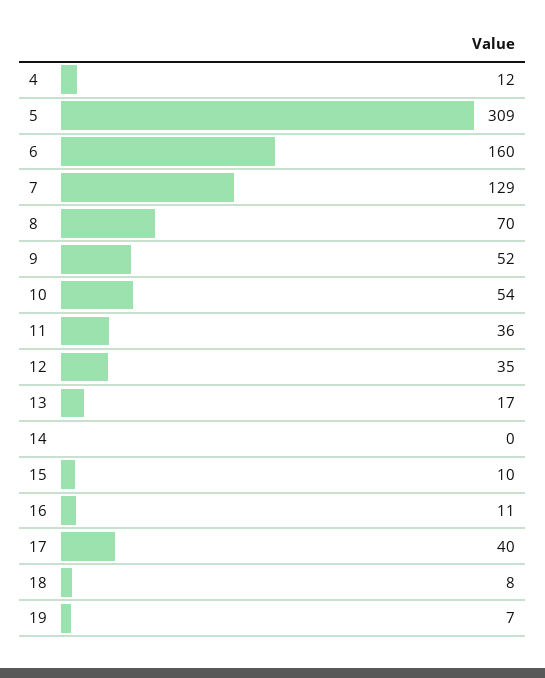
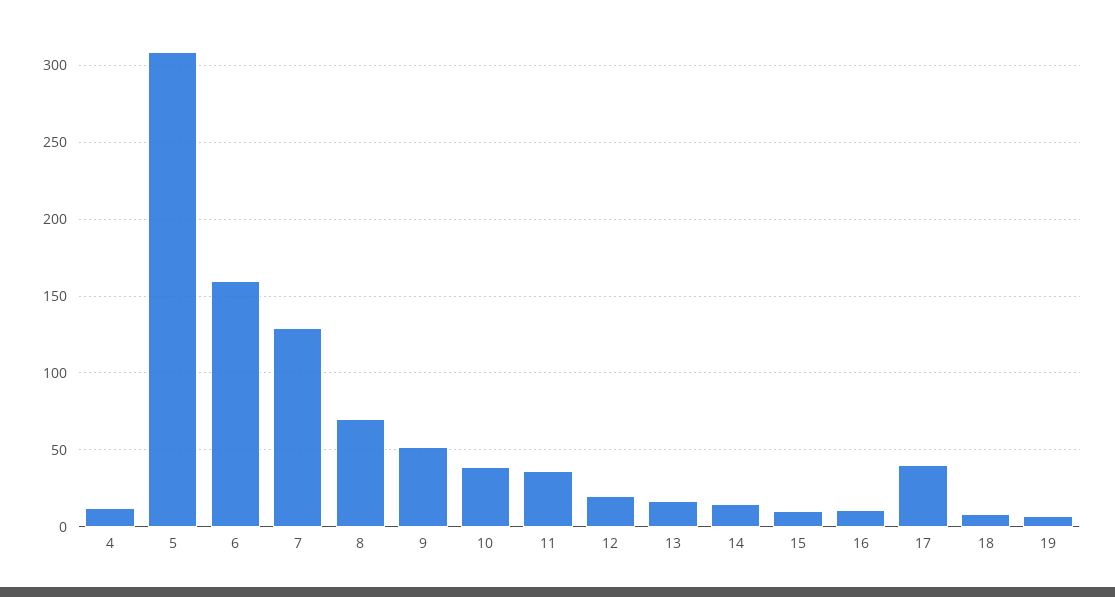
  {
    "4": 12,
    "5": 309,
    "6": 160,
    "7": 129,
    "8": 70,
    "9": 52,
-   "10": 54,
+   "10": 40,
    "11": 36,
-   "12": 35,
+   "12": 20,
    "13": 17,
-   "14": 0,
+   "14": 15,
    "15": 10,
    "16": 11,
    "17": 40,
    "18": 8,
    "19": 7
  }

